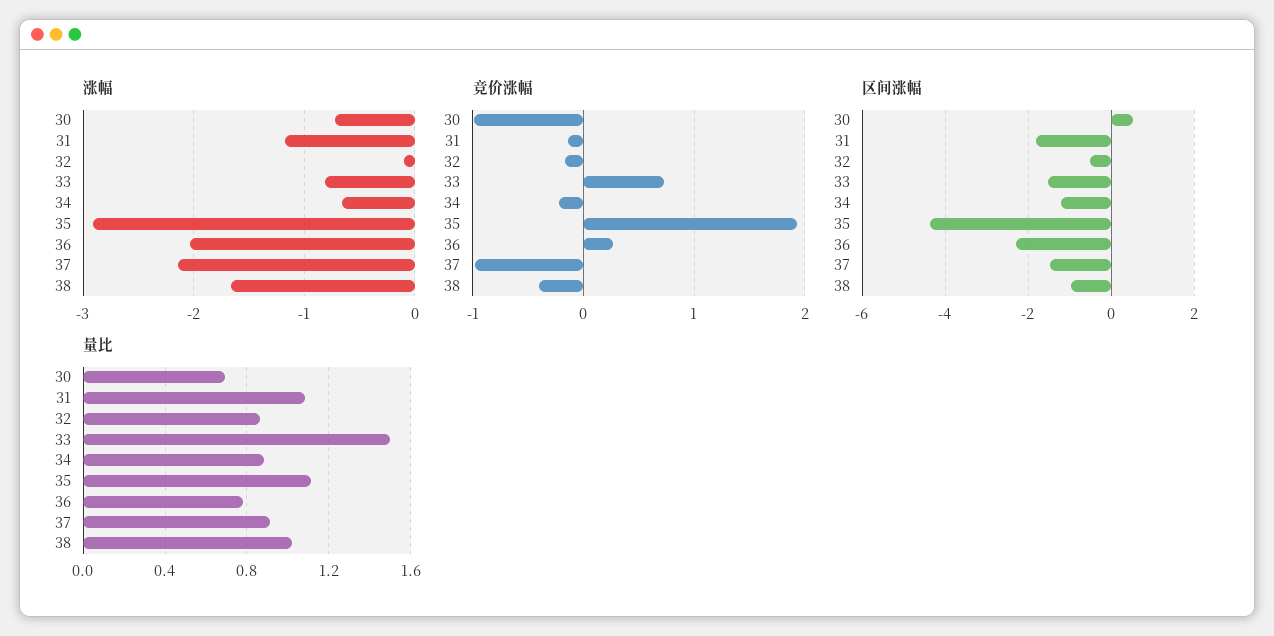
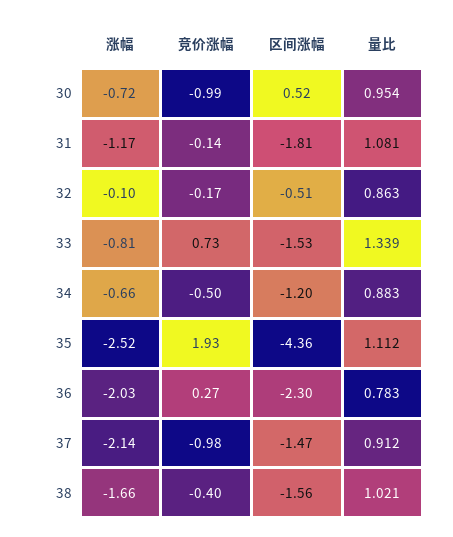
  {
    "涨幅": {
      "30": -0.72,
      "31": -1.17,
      "32": -0.1,
      "33": -0.81,
      "34": -0.66,
-     "35": -2.9,
+     "35": -2.52,
      "36": -2.03,
      "37": -2.14,
      "38": -1.66
    },
    "竞价涨幅": {
      "30": -0.99,
      "31": -0.14,
      "32": -0.17,
      "33": 0.73,
-     "34": -0.2,
+     "34": -0.5,
      "35": 1.93,
      "36": 0.27,
      "37": -0.98,
      "38": -0.4
    },
    "区间涨幅": {
      "30": 0.52,
      "31": -1.81,
      "32": -0.51,
      "33": -1.53,
      "34": -1.2,
      "35": -4.36,
      "36": -2.3,
      "37": -1.47,
-     "38": -1
+     "38": -1.56
    },
    "量比": {
-     "30": 0.7,
+     "30": 0.954,
      "31": 1.081,
      "32": 0.863,
-     "33": 1.5,
+     "33": 1.339,
      "34": 0.883,
      "35": 1.112,
      "36": 0.783,
      "37": 0.912,
      "38": 1.021
    }
  }

